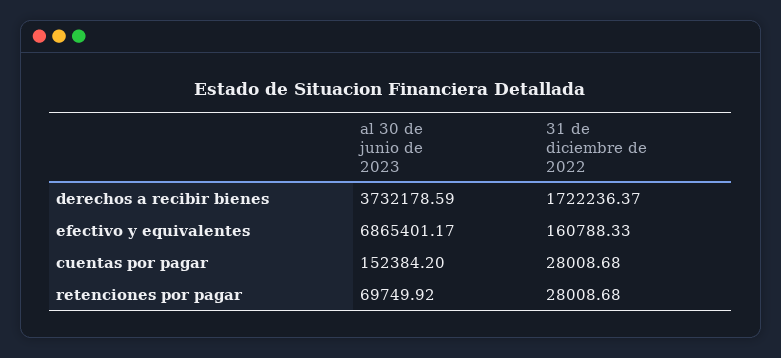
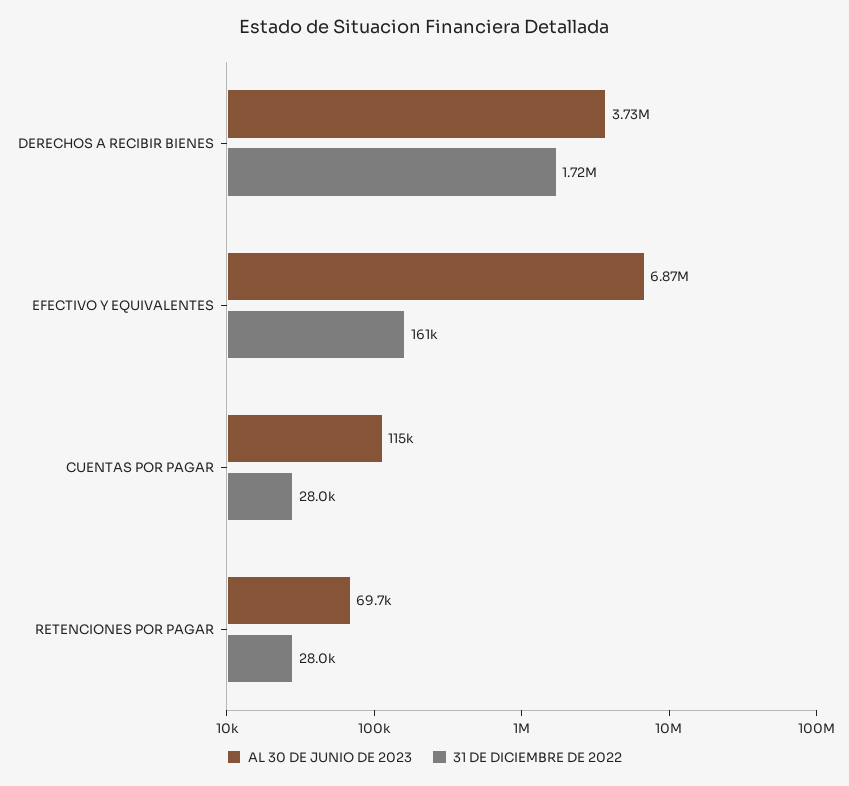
  {
    "al 30 de junio de 2023": {
      "derechos a recibir bienes": 3732178.59,
      "efectivo y equivalentes": 6865401.17,
-     "cuentas por pagar": 152384.2,
+     "cuentas por pagar": 115000,
      "retenciones por pagar": 69749.92
    },
    "31 de diciembre de 2022": {
      "derechos a recibir bienes": 1722236.37,
      "efectivo y equivalentes": 160788.33,
      "cuentas por pagar": 28008.68,
      "retenciones por pagar": 28008.68
    }
  }

